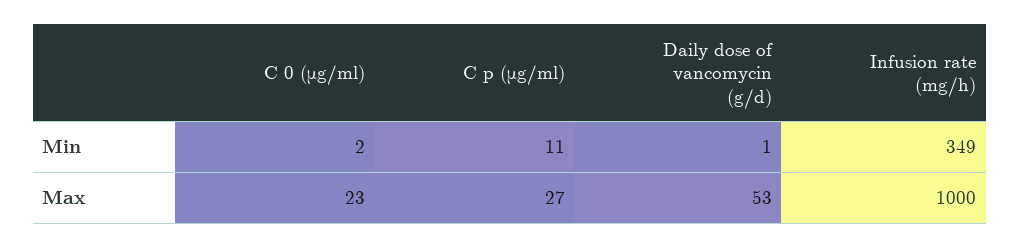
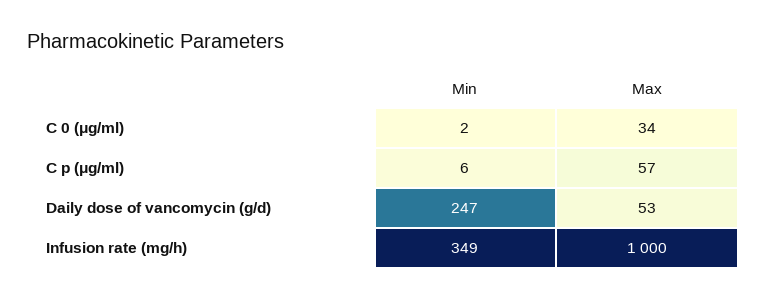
  {
    "C 0 (μg/ml)": {
      "Min": 2,
-     "Max": 23
+     "Max": 34
    },
    "C p (μg/ml)": {
-     "Min": 11,
+     "Min": 6,
-     "Max": 27
+     "Max": 57
    },
    "Daily dose of vancomycin (g/d)": {
-     "Min": 1,
+     "Min": 247,
      "Max": 53
    },
    "Infusion rate (mg/h)": {
      "Min": 349,
      "Max": 1000
    }
  }

